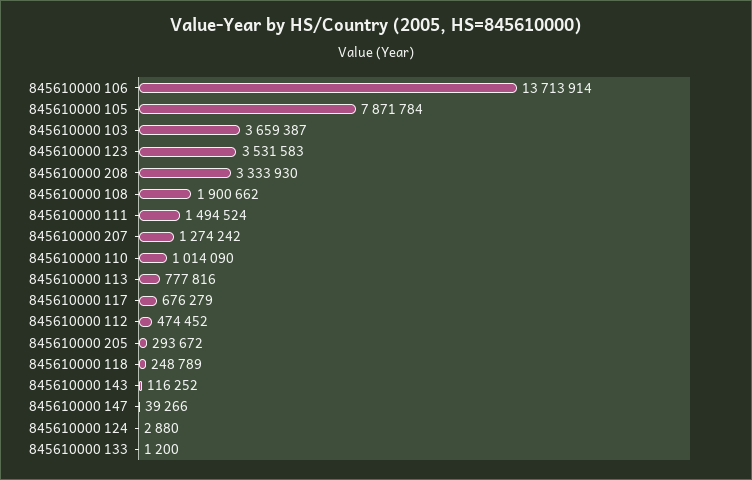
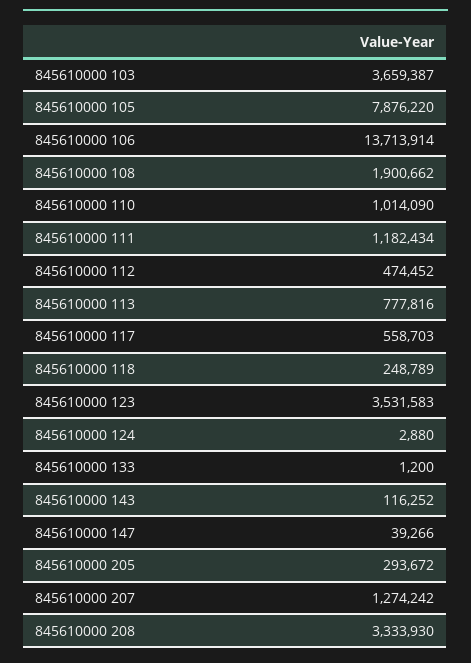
  {
    "845610000 106": 13713914,
-   "845610000 105": 7871784,
+   "845610000 105": 7876220,
    "845610000 103": 3659387,
    "845610000 123": 3531583,
    "845610000 208": 3333930,
    "845610000 108": 1900662,
-   "845610000 111": 1494524,
+   "845610000 111": 1182434,
    "845610000 207": 1274242,
    "845610000 110": 1014090,
    "845610000 113": 777816,
-   "845610000 117": 676279,
+   "845610000 117": 558703,
    "845610000 112": 474452,
    "845610000 205": 293672,
    "845610000 118": 248789,
    "845610000 143": 116252,
    "845610000 147": 39266,
    "845610000 124": 2880,
    "845610000 133": 1200
  }

